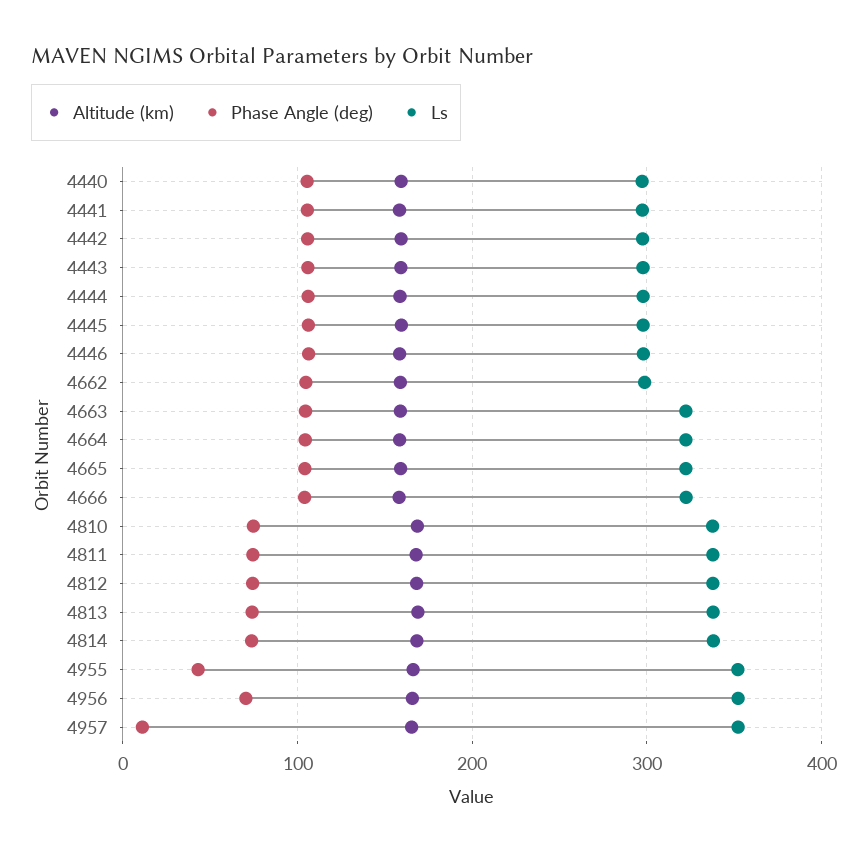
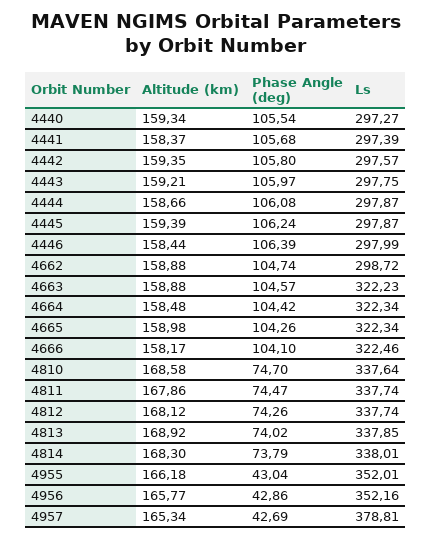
  {
    "Altitude (km)": {
      "4440": 159.34,
      "4441": 158.37,
      "4442": 159.35,
      "4443": 159.21,
      "4444": 158.66,
      "4445": 159.39,
      "4446": 158.44,
      "4662": 158.88,
      "4663": 158.88,
      "4664": 158.48,
      "4665": 158.98,
      "4666": 158.17,
      "4810": 168.58,
      "4811": 167.86,
      "4812": 168.12,
      "4813": 168.92,
      "4814": 168.3,
      "4955": 166.18,
      "4956": 165.77,
      "4957": 165.34
    },
    "Phase Angle (deg)": {
      "4440": 105.54,
      "4441": 105.68,
      "4442": 105.8,
      "4443": 105.97,
      "4444": 106.08,
      "4445": 106.24,
      "4446": 106.39,
      "4662": 104.74,
      "4663": 104.57,
      "4664": 104.42,
      "4665": 104.26,
      "4666": 104.1,
      "4810": 74.7,
      "4811": 74.47,
      "4812": 74.26,
      "4813": 74.02,
      "4814": 73.79,
      "4955": 43.04,
-     "4956": 70,
+     "4956": 42.86,
-     "4957": 10
+     "4957": 42.69
    },
    "Ls": {
      "4440": 297.27,
      "4441": 297.39,
      "4442": 297.57,
      "4443": 297.75,
      "4444": 297.87,
      "4445": 297.87,
      "4446": 297.99,
      "4662": 298.72,
      "4663": 322.23,
      "4664": 322.34,
      "4665": 322.34,
      "4666": 322.46,
      "4810": 337.64,
      "4811": 337.74,
      "4812": 337.74,
      "4813": 337.85,
      "4814": 338.01,
      "4955": 352.01,
      "4956": 352.16,
-     "4957": 350
+     "4957": 378.81
    }
  }

